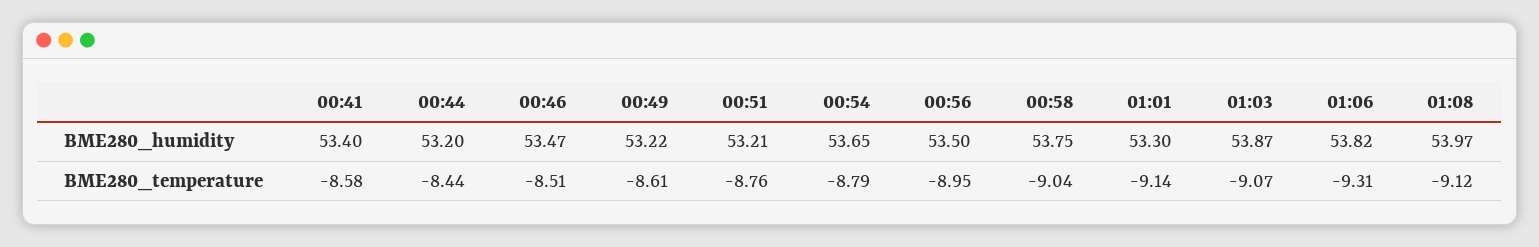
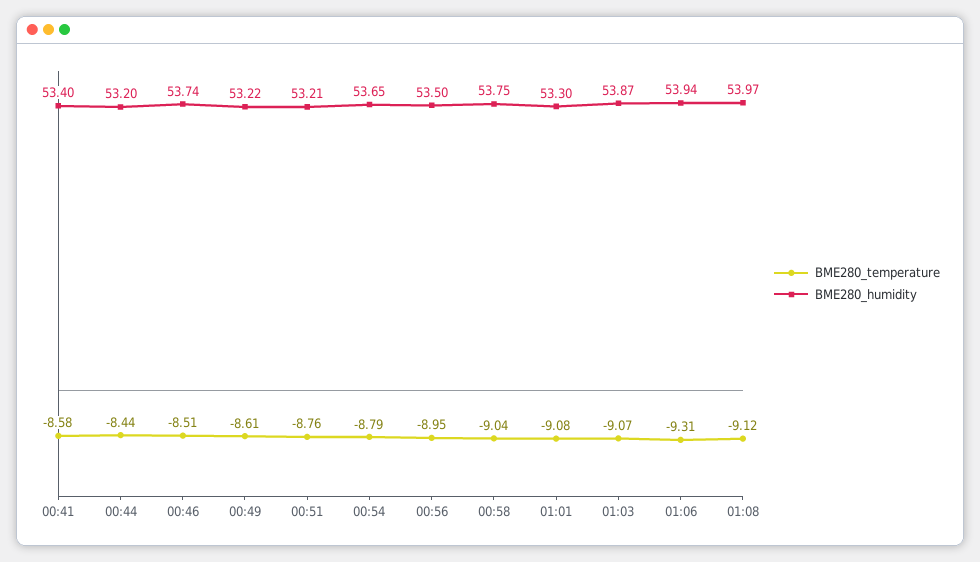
  {
    "BME280_humidity": {
      "00:41": 53.4,
      "00:44": 53.2,
-     "00:46": 53.47,
+     "00:46": 53.74,
      "00:49": 53.22,
      "00:51": 53.21,
      "00:54": 53.65,
      "00:56": 53.5,
      "00:58": 53.75,
      "01:01": 53.3,
      "01:03": 53.87,
-     "01:06": 53.82,
+     "01:06": 53.94,
      "01:08": 53.97
    },
    "BME280_temperature": {
      "00:41": -8.58,
      "00:44": -8.44,
      "00:46": -8.51,
      "00:49": -8.61,
      "00:51": -8.76,
      "00:54": -8.79,
      "00:56": -8.95,
      "00:58": -9.04,
-     "01:01": -9.14,
+     "01:01": -9.08,
      "01:03": -9.07,
      "01:06": -9.31,
      "01:08": -9.12
    }
  }

